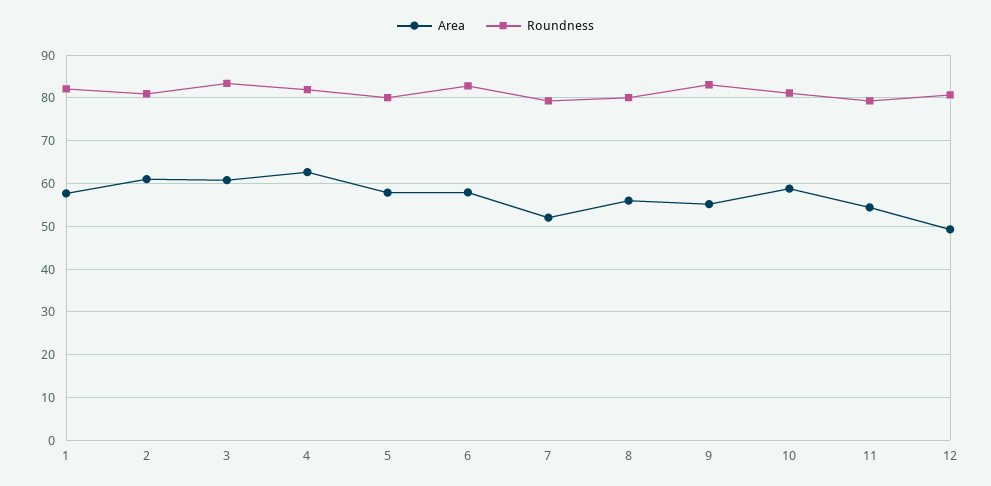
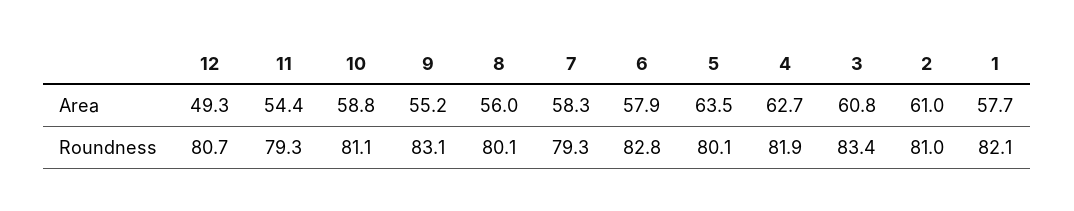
  {
    "Area": {
      "1": 57.7,
      "2": 61,
      "3": 60.8,
      "4": 62.7,
-     "5": 58,
+     "5": 63.5,
      "6": 57.9,
-     "7": 52,
+     "7": 58.3,
      "8": 56,
      "9": 55.2,
      "10": 58.8,
      "11": 54.4,
      "12": 49.3
    },
    "Roundness": {
      "1": 82.1,
      "2": 81,
      "3": 83.4,
      "4": 81.9,
      "5": 80.1,
      "6": 82.8,
      "7": 79.3,
      "8": 80.1,
      "9": 83.1,
      "10": 81.1,
      "11": 79.3,
      "12": 80.7
    }
  }

